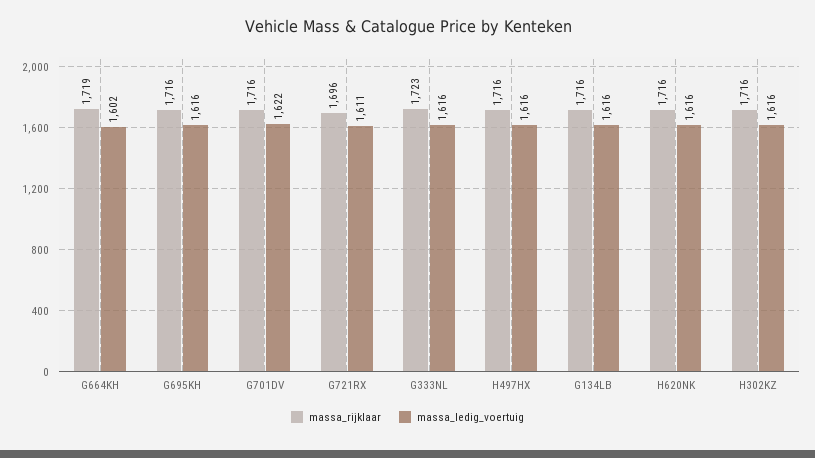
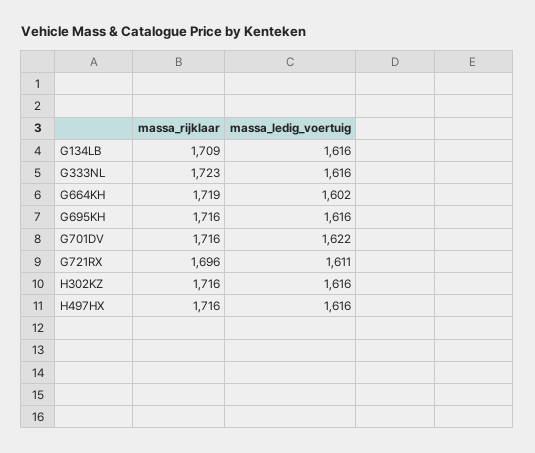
  {
    "massa_rijklaar": {
      "G664KH": 1719,
      "G695KH": 1716,
      "G701DV": 1716,
      "G721RX": 1696,
      "G333NL": 1723,
      "H497HX": 1716,
-     "G134LB": 1716,
+     "G134LB": 1709,
-     "H620NK": 1716,
      "H302KZ": 1716
    },
    "massa_ledig_voertuig": {
      "G664KH": 1602,
      "G695KH": 1616,
      "G701DV": 1622,
      "G721RX": 1611,
      "G333NL": 1616,
      "H497HX": 1616,
      "G134LB": 1616,
-     "H620NK": 1616,
      "H302KZ": 1616
    }
  }

